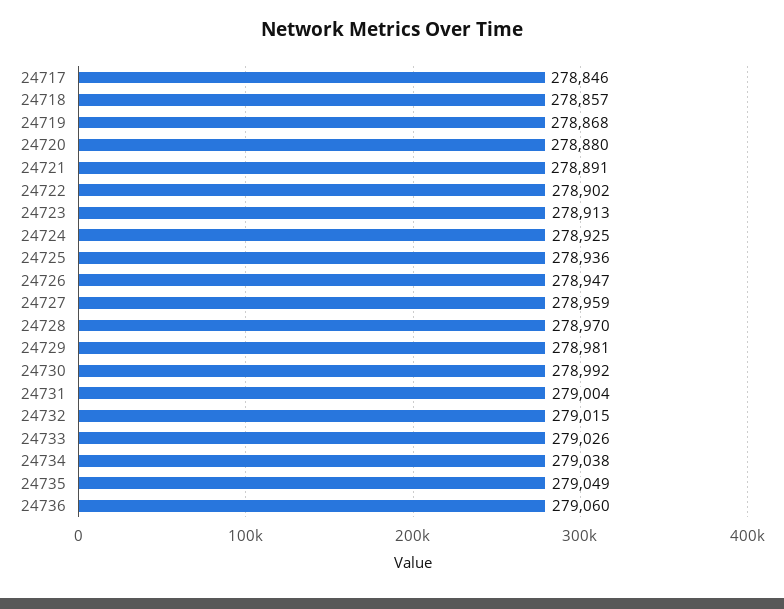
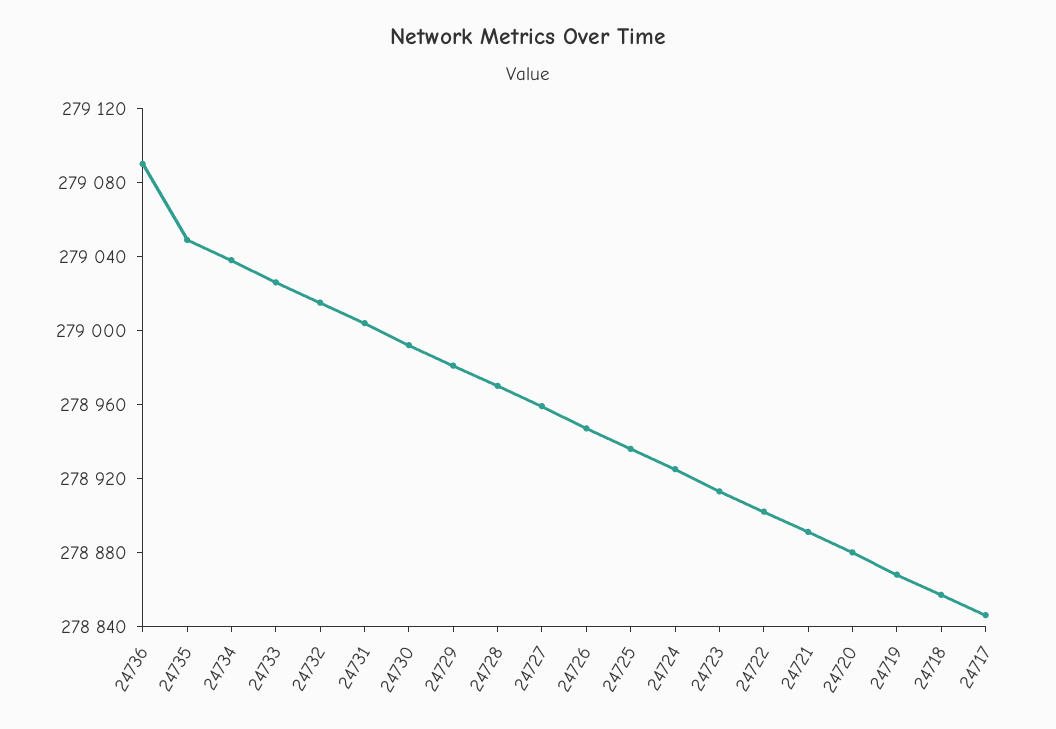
  {
    "24717": 278846,
    "24718": 278857,
    "24719": 278868,
    "24720": 278880,
    "24721": 278891,
    "24722": 278902,
    "24723": 278913,
    "24724": 278925,
    "24725": 278936,
    "24726": 278947,
    "24727": 278959,
    "24728": 278970,
    "24729": 278981,
    "24730": 278992,
    "24731": 279004,
    "24732": 279015,
    "24733": 279026,
    "24734": 279038,
    "24735": 279049,
-   "24736": 279060
+   "24736": 279090
  }

